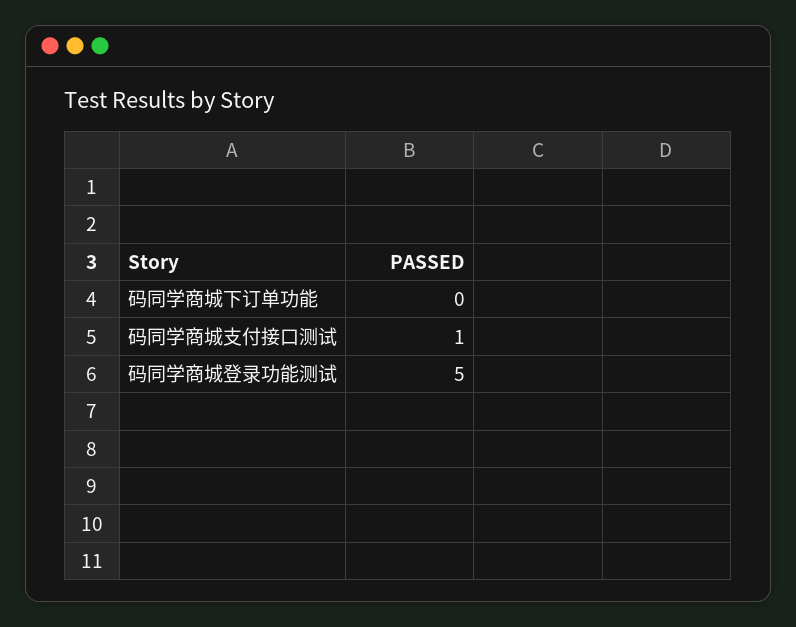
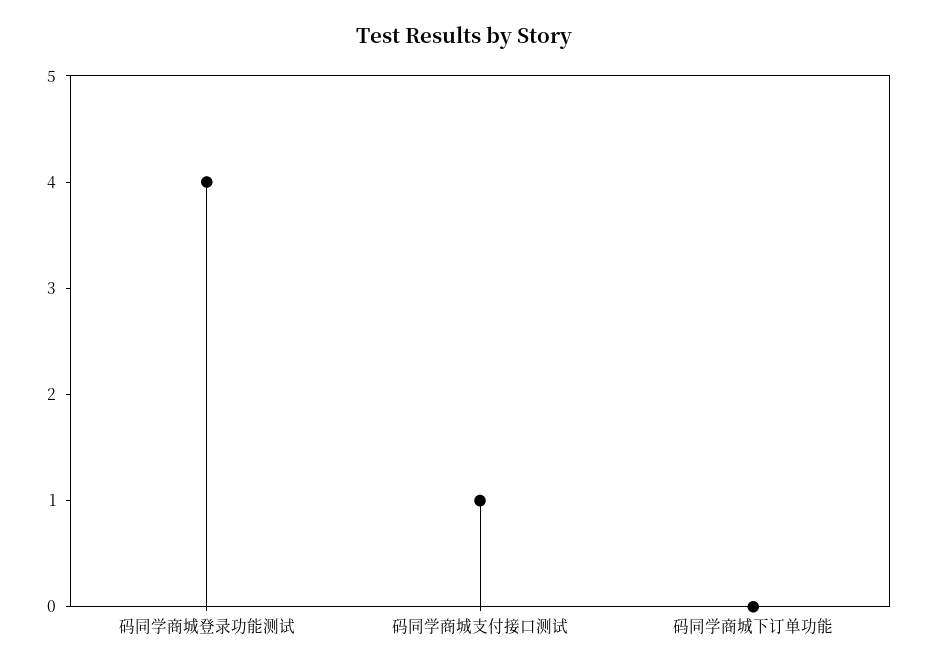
  {
    "码同学商城下订单功能": 0,
    "码同学商城支付接口测试": 1,
-   "码同学商城登录功能测试": 5
+   "码同学商城登录功能测试": 4
  }

